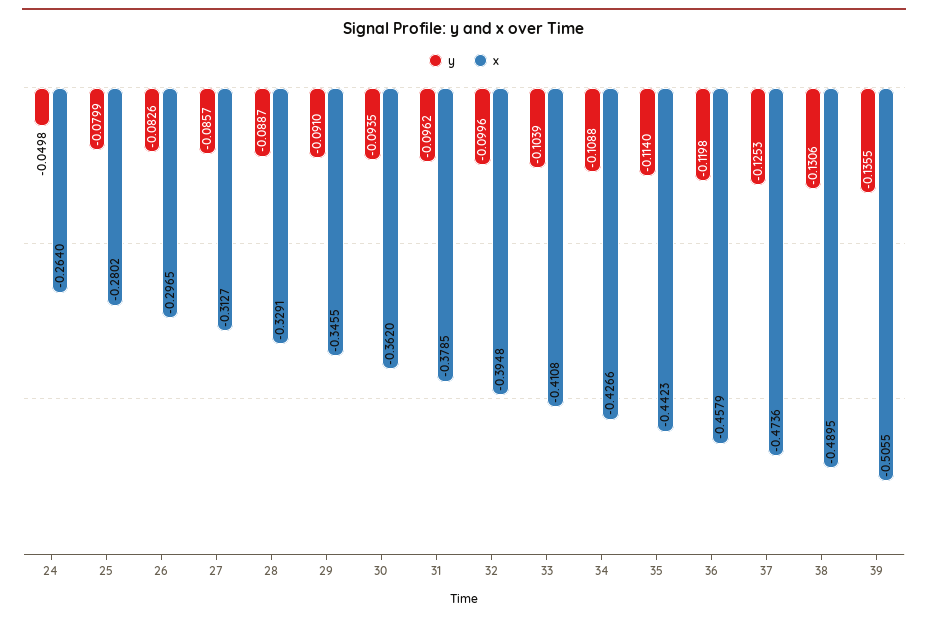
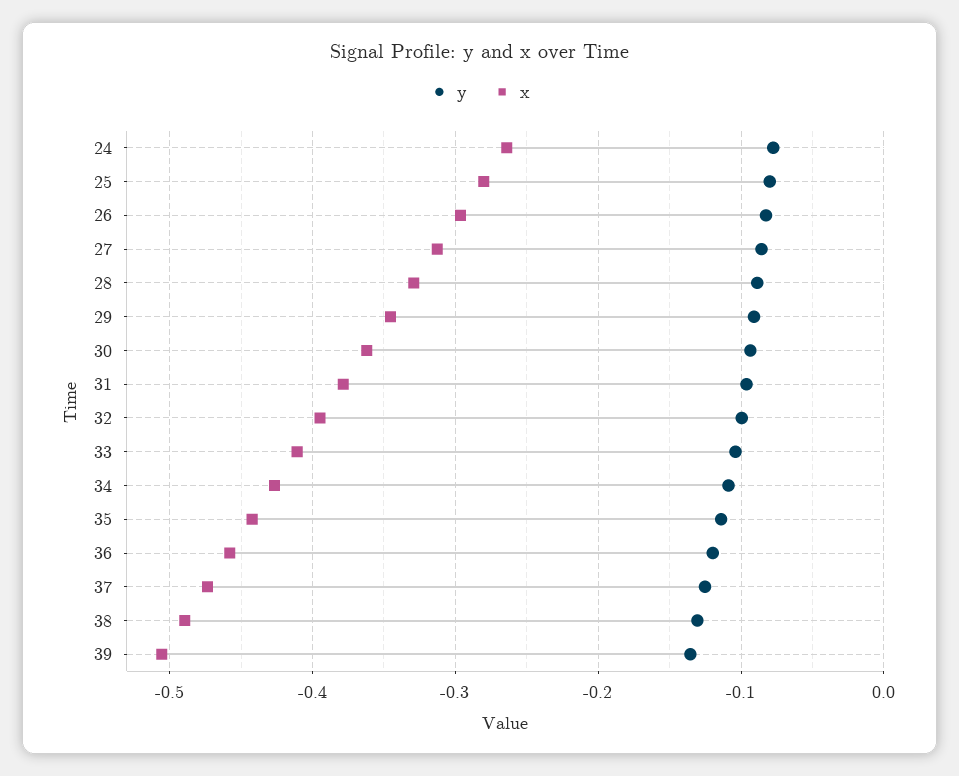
  {
    "y": {
-     "24": -0.0498,
+     "24": -0.08,
      "25": -0.0799,
      "26": -0.0826,
      "27": -0.0857,
      "28": -0.0887,
      "29": -0.091,
      "30": -0.0935,
      "31": -0.0962,
      "32": -0.0996,
      "33": -0.1039,
      "34": -0.1088,
      "35": -0.114,
      "36": -0.1198,
      "37": -0.1253,
      "38": -0.1306,
      "39": -0.1355
    },
    "x": {
      "24": -0.264,
      "25": -0.2802,
      "26": -0.2965,
      "27": -0.3127,
      "28": -0.3291,
      "29": -0.3455,
      "30": -0.362,
      "31": -0.3785,
      "32": -0.3948,
      "33": -0.4108,
      "34": -0.4266,
      "35": -0.4423,
      "36": -0.4579,
      "37": -0.4736,
      "38": -0.4895,
      "39": -0.5055
    }
  }

